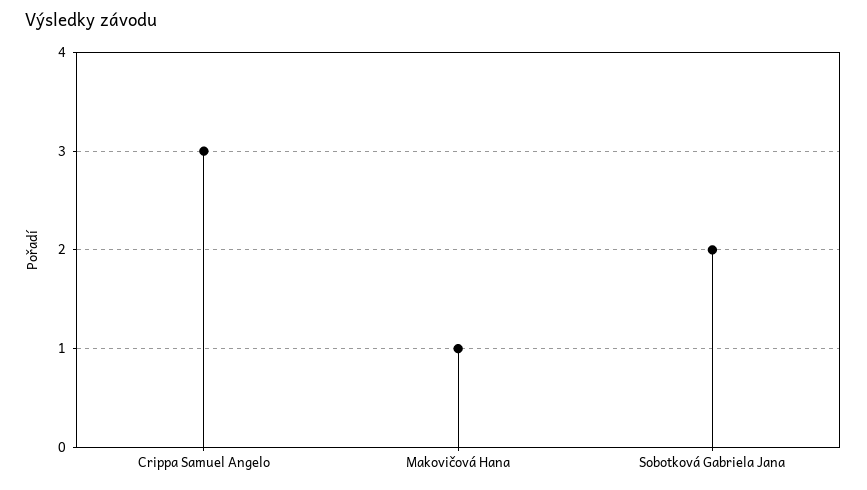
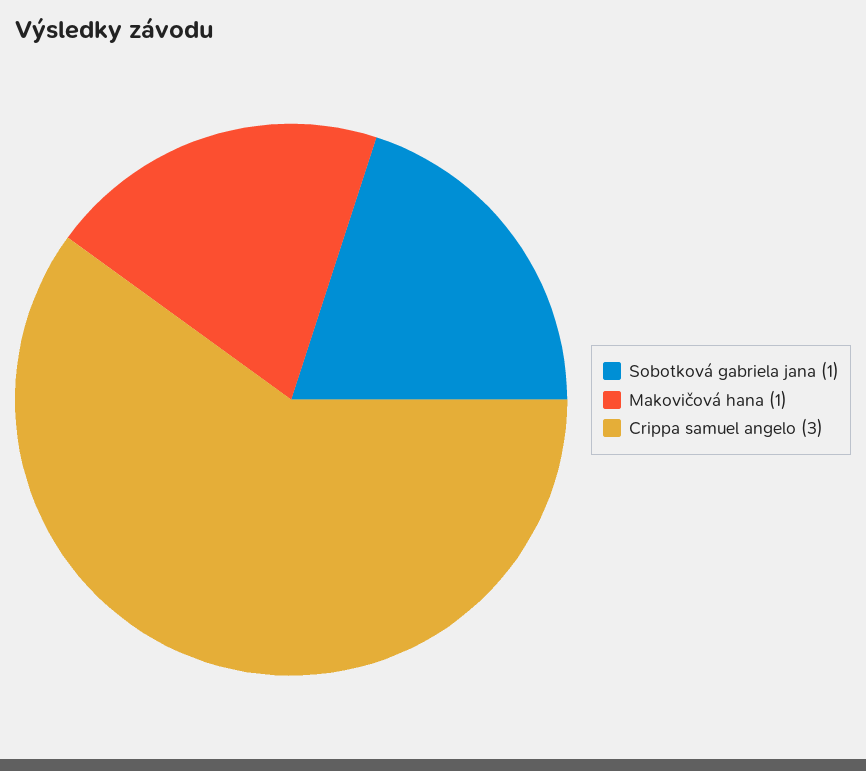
  {
    "Crippa Samuel Angelo": 3,
    "Makovičová Hana": 1,
-   "Sobotková Gabriela Jana": 2
+   "Sobotková Gabriela Jana": 1
  }

